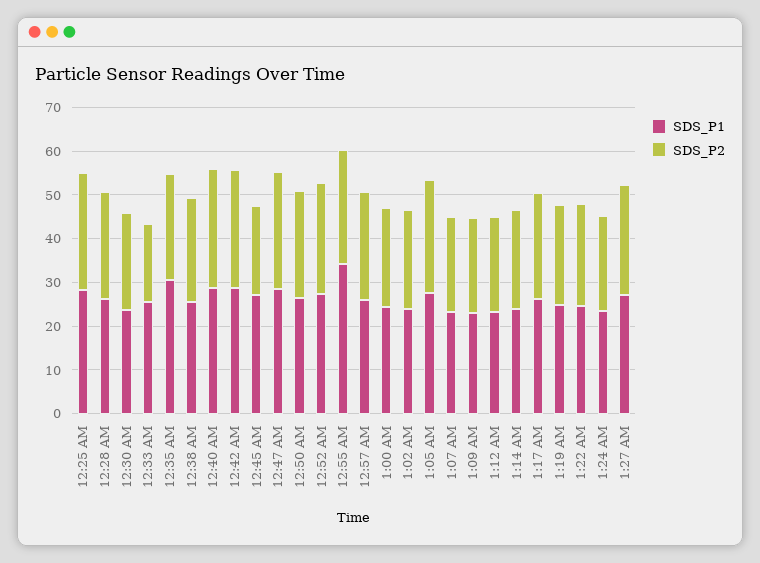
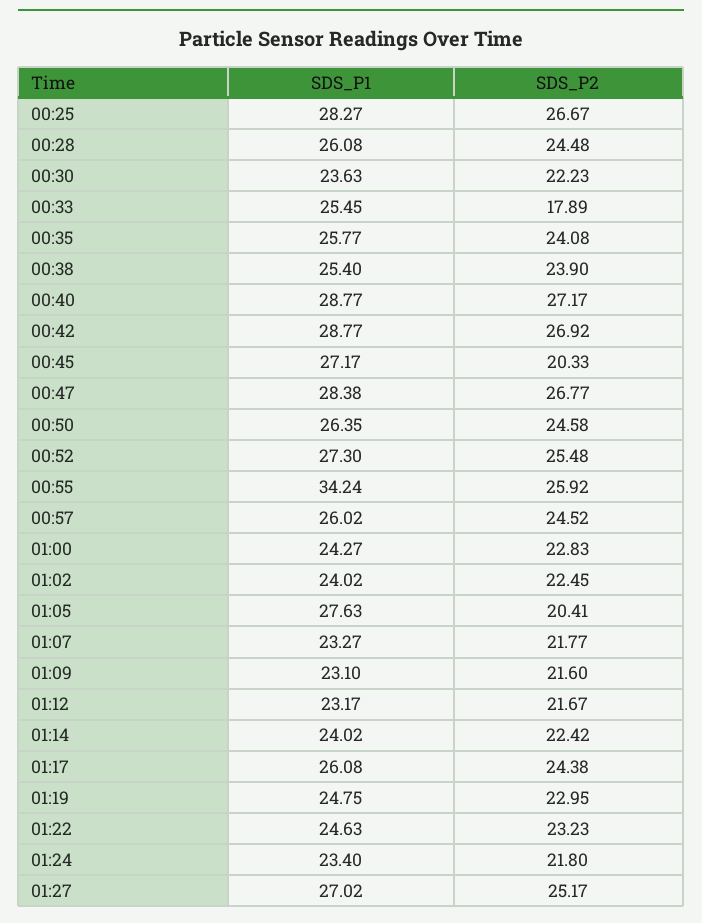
  {
    "SDS_P1": {
      "12:25 AM": 28.27,
      "12:28 AM": 26.08,
      "12:30 AM": 23.63,
      "12:33 AM": 25.45,
-     "12:35 AM": 30,
+     "12:35 AM": 25.77,
      "12:38 AM": 25.4,
      "12:40 AM": 28.77,
      "12:42 AM": 28.77,
      "12:45 AM": 27.17,
      "12:47 AM": 28.38,
      "12:50 AM": 26.35,
      "12:52 AM": 27.3,
      "12:55 AM": 34.24,
      "12:57 AM": 26.02,
      "1:00 AM": 24.27,
      "1:02 AM": 24.02,
      "1:05 AM": 27.63,
      "1:07 AM": 23.27,
      "1:09 AM": 23.1,
      "1:12 AM": 23.17,
      "1:14 AM": 24.02,
      "1:17 AM": 26.08,
      "1:19 AM": 24.75,
      "1:22 AM": 24.63,
      "1:24 AM": 23.4,
      "1:27 AM": 27.02
    },
    "SDS_P2": {
      "12:25 AM": 26.67,
      "12:28 AM": 24.48,
      "12:30 AM": 22.23,
      "12:33 AM": 17.89,
      "12:35 AM": 24.08,
      "12:38 AM": 23.9,
      "12:40 AM": 27.17,
      "12:42 AM": 26.92,
      "12:45 AM": 20.33,
      "12:47 AM": 26.77,
      "12:50 AM": 24.58,
      "12:52 AM": 25.48,
      "12:55 AM": 25.92,
      "12:57 AM": 24.52,
      "1:00 AM": 22.83,
      "1:02 AM": 22.45,
-     "1:05 AM": 26,
+     "1:05 AM": 20.41,
      "1:07 AM": 21.77,
      "1:09 AM": 21.6,
      "1:12 AM": 21.67,
      "1:14 AM": 22.42,
      "1:17 AM": 24.38,
      "1:19 AM": 22.95,
      "1:22 AM": 23.23,
      "1:24 AM": 21.8,
      "1:27 AM": 25.17
    }
  }

